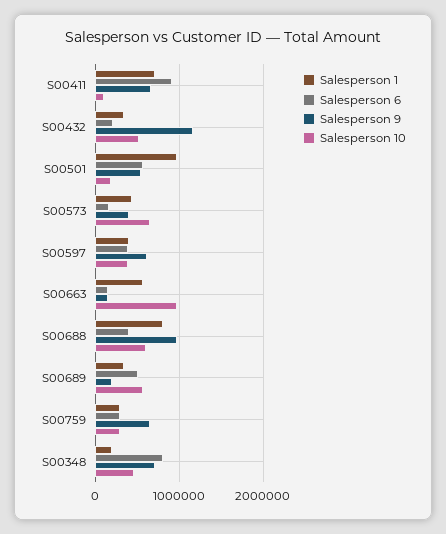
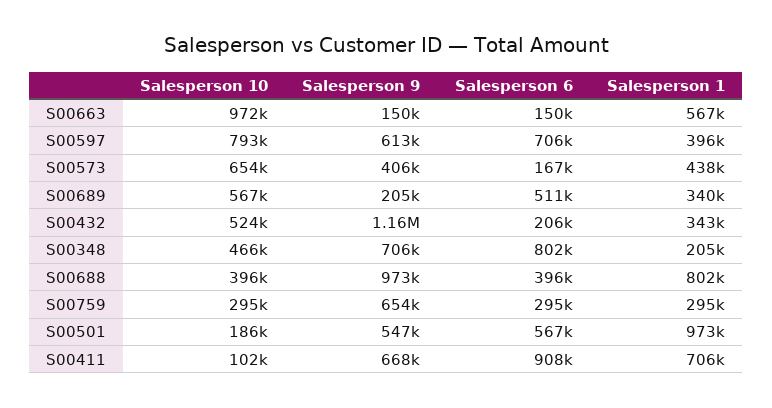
  {
    "Salesperson 1": {
      "S00411": 706000,
      "S00432": 343000,
      "S00501": 973000,
      "S00573": 438000,
      "S00597": 396000,
      "S00663": 567000,
      "S00688": 802000,
      "S00689": 340000,
      "S00759": 295000,
      "S00348": 205000
    },
    "Salesperson 6": {
      "S00411": 908000,
      "S00432": 206000,
      "S00501": 567000,
      "S00573": 167000,
-     "S00597": 400000,
+     "S00597": 706000,
      "S00663": 150000,
      "S00688": 396000,
      "S00689": 511000,
      "S00759": 295000,
      "S00348": 802000
    },
    "Salesperson 9": {
      "S00411": 668000,
      "S00432": 1160000,
      "S00501": 547000,
      "S00573": 406000,
      "S00597": 613000,
      "S00663": 150000,
      "S00688": 973000,
      "S00689": 205000,
      "S00759": 654000,
      "S00348": 706000
    },
    "Salesperson 10": {
      "S00411": 102000,
      "S00432": 524000,
      "S00501": 186000,
      "S00573": 654000,
-     "S00597": 400000,
+     "S00597": 793000,
      "S00663": 972000,
-     "S00688": 600000,
+     "S00688": 396000,
      "S00689": 567000,
      "S00759": 295000,
      "S00348": 466000
    }
  }

